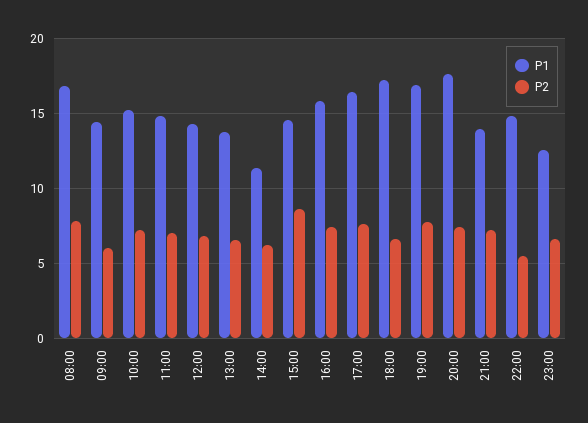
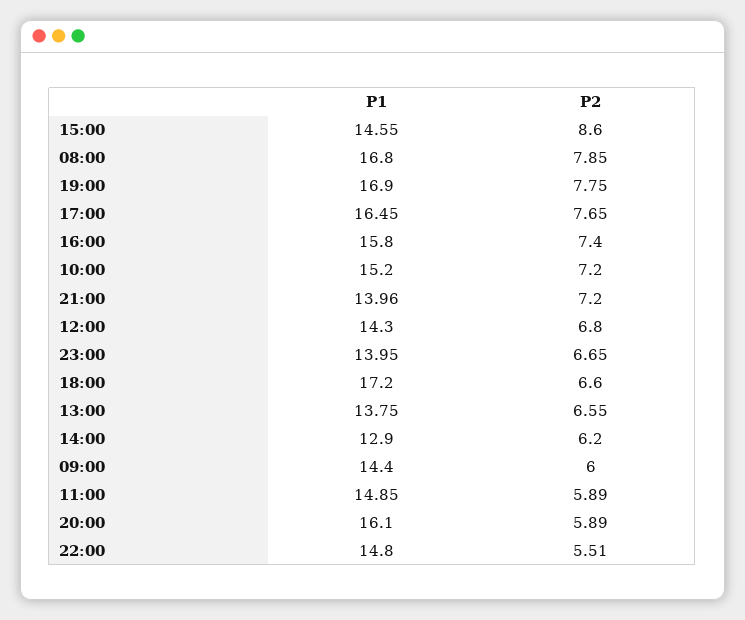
  {
    "P1": {
      "08:00": 16.8,
      "09:00": 14.4,
      "10:00": 15.2,
      "11:00": 14.85,
      "12:00": 14.3,
      "13:00": 13.75,
-     "14:00": 11.5,
+     "14:00": 12.9,
      "15:00": 14.55,
      "16:00": 15.8,
      "17:00": 16.45,
      "18:00": 17.2,
      "19:00": 16.9,
-     "20:00": 17.5,
+     "20:00": 16.1,
      "21:00": 13.96,
      "22:00": 14.8,
-     "23:00": 12.5
+     "23:00": 13.95
    },
    "P2": {
      "08:00": 7.85,
      "09:00": 6,
      "10:00": 7.2,
-     "11:00": 7,
+     "11:00": 5.89,
      "12:00": 6.8,
      "13:00": 6.55,
      "14:00": 6.2,
      "15:00": 8.6,
      "16:00": 7.4,
      "17:00": 7.65,
      "18:00": 6.6,
      "19:00": 7.75,
-     "20:00": 7.5,
+     "20:00": 5.89,
      "21:00": 7.2,
      "22:00": 5.51,
      "23:00": 6.65
    }
  }

